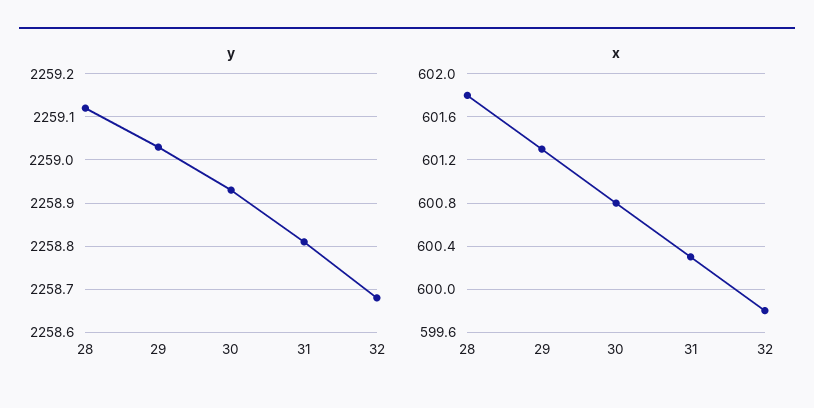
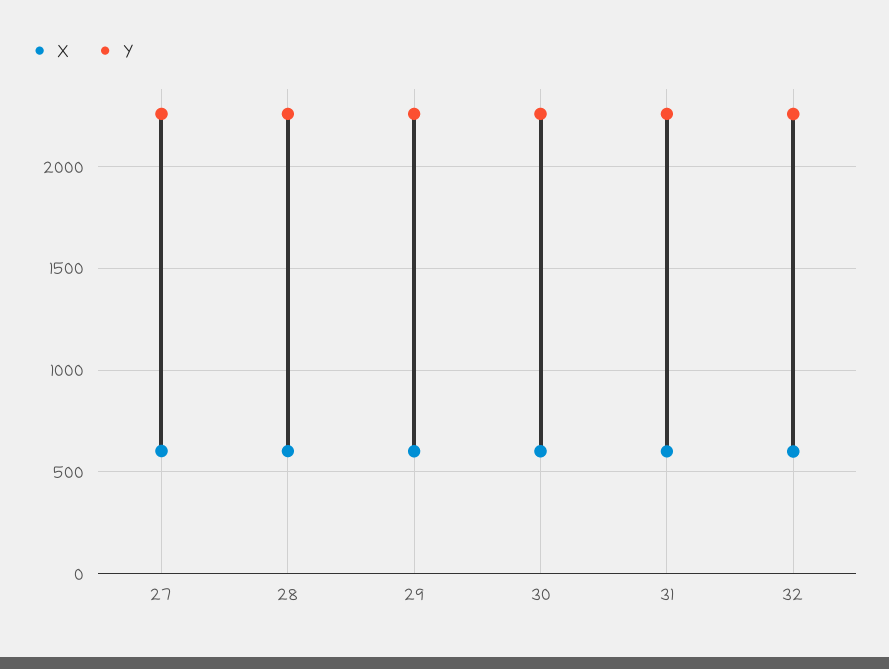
  {
    "y": {
      "28": 2259.1,
      "29": 2259.05,
      "30": 2258.95,
      "31": 2258.8,
-     "32": 2258.7
+     "32": 2258.7,
+     "27": 2250
    },
    "x": {
      "28": 601.8,
      "29": 601.3,
      "30": 600.8,
      "31": 600.3,
-     "32": 599.8
+     "32": 599.8,
+     "27": 600
    }
  }

